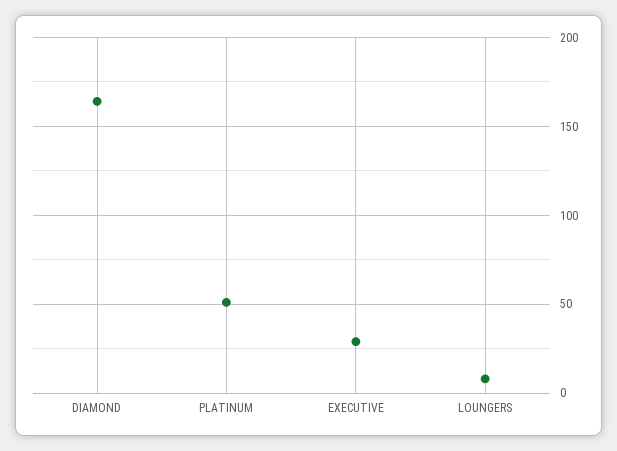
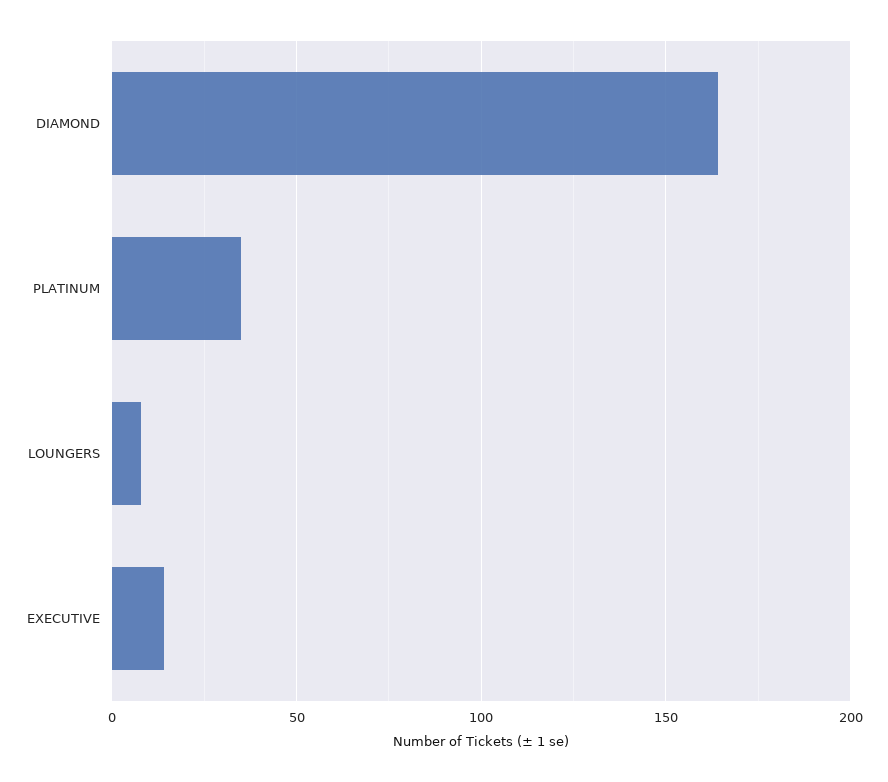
  {
    "DIAMOND": 165,
-   "PLATINUM": 50,
+   "PLATINUM": 35,
-   "EXECUTIVE": 30,
+   "EXECUTIVE": 15,
    "LOUNGERS": 10
  }

